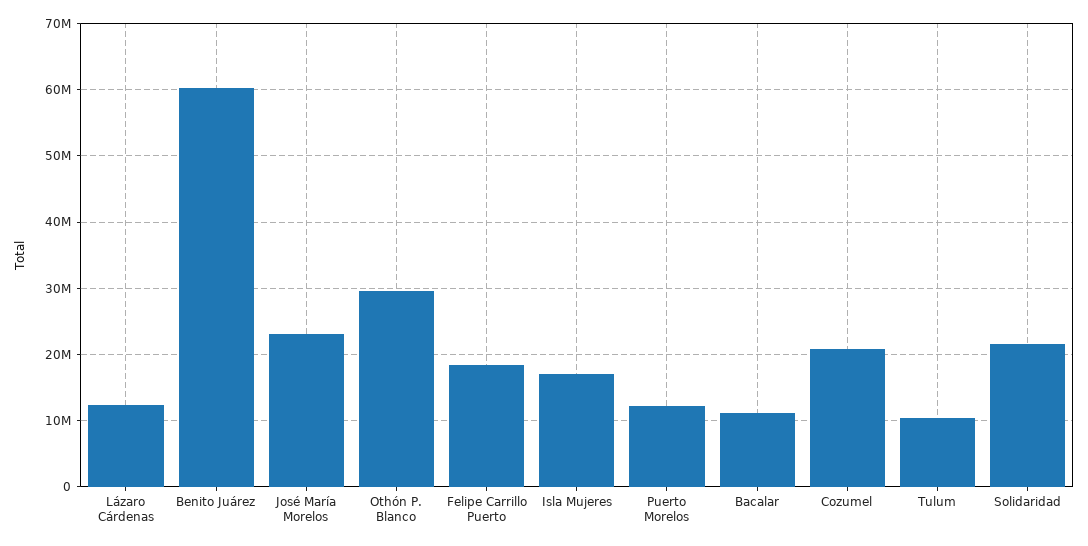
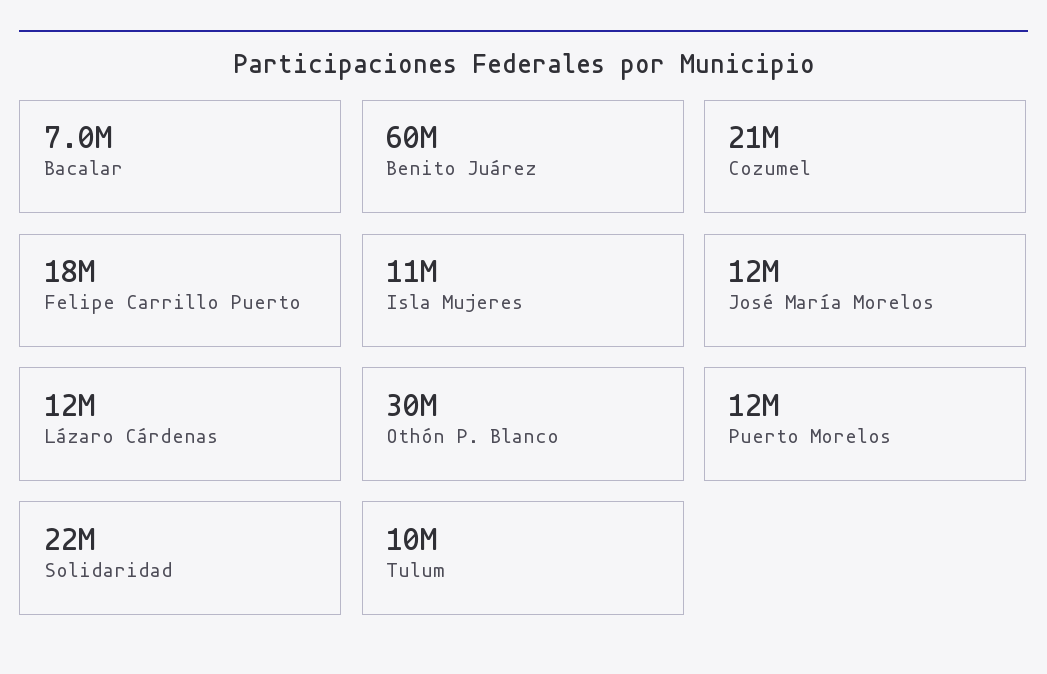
  {
    "Lázaro Cárdenas": 12000000,
    "Benito Juárez": 60000000,
-   "José María Morelos": 23000000,
+   "José María Morelos": 12000000,
    "Othón P. Blanco": 30000000,
    "Felipe Carrillo Puerto": 18000000,
-   "Isla Mujeres": 17000000,
+   "Isla Mujeres": 11000000,
    "Puerto Morelos": 12000000,
-   "Bacalar": 11000000,
+   "Bacalar": 7000000,
    "Cozumel": 21000000,
    "Tulum": 10000000,
    "Solidaridad": 22000000
  }

